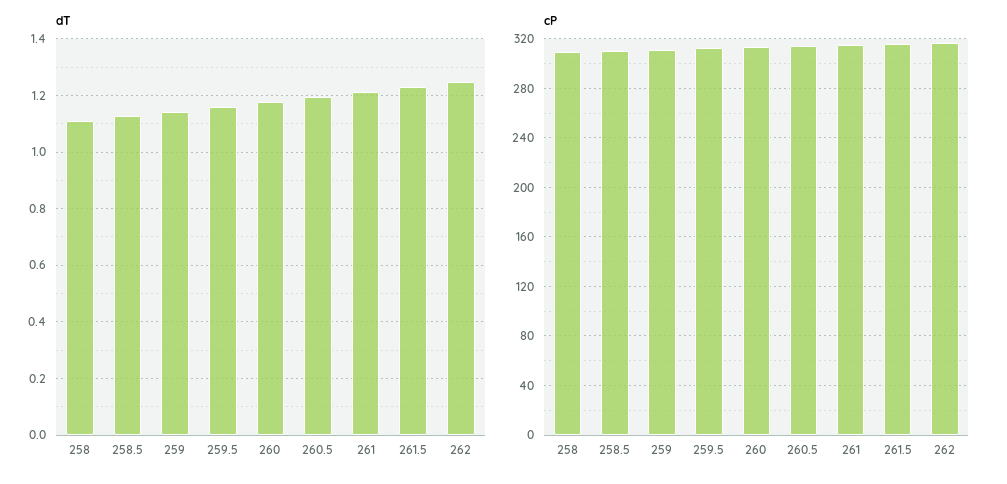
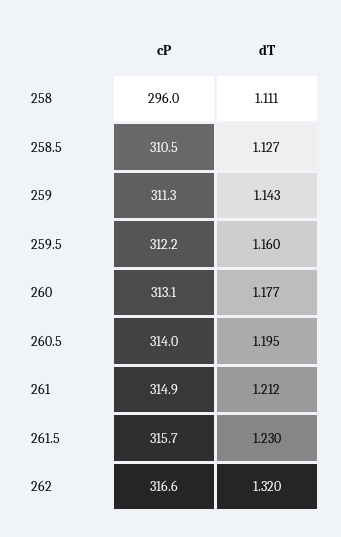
  {
    "dT": {
      "258": 1.111,
      "258.5": 1.127,
      "259": 1.143,
      "259.5": 1.16,
      "260": 1.177,
      "260.5": 1.195,
      "261": 1.212,
      "261.5": 1.23,
-     "262": 1.25
+     "262": 1.32
    },
    "cP": {
-     "258": 310,
+     "258": 296,
      "258.5": 310.5,
      "259": 311.3,
      "259.5": 312.2,
      "260": 313.1,
      "260.5": 314,
      "261": 314.9,
      "261.5": 315.7,
      "262": 316.6
    }
  }

